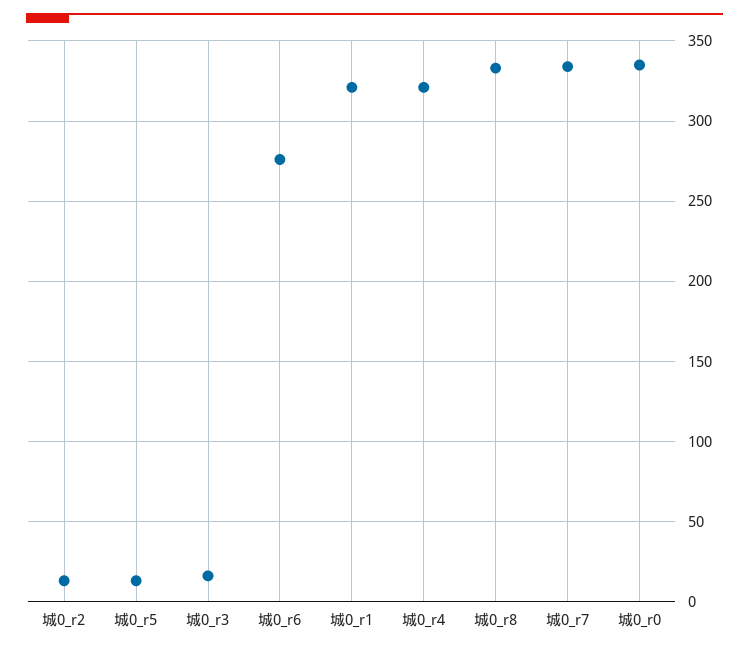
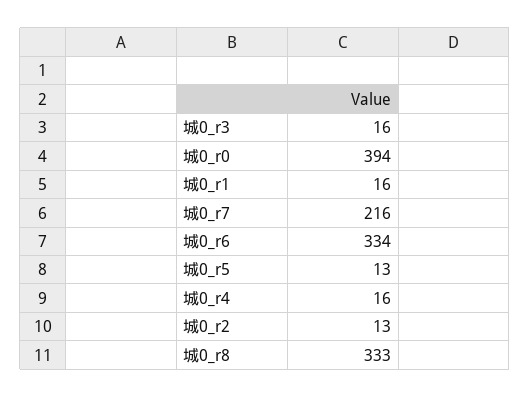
  {
    "城0_r2": 13,
    "城0_r5": 13,
    "城0_r3": 16,
-   "城0_r6": 275,
+   "城0_r6": 334,
-   "城0_r1": 320,
+   "城0_r1": 16,
-   "城0_r4": 320,
+   "城0_r4": 16,
    "城0_r8": 333,
-   "城0_r7": 335,
+   "城0_r7": 216,
-   "城0_r0": 335
+   "城0_r0": 394
  }

